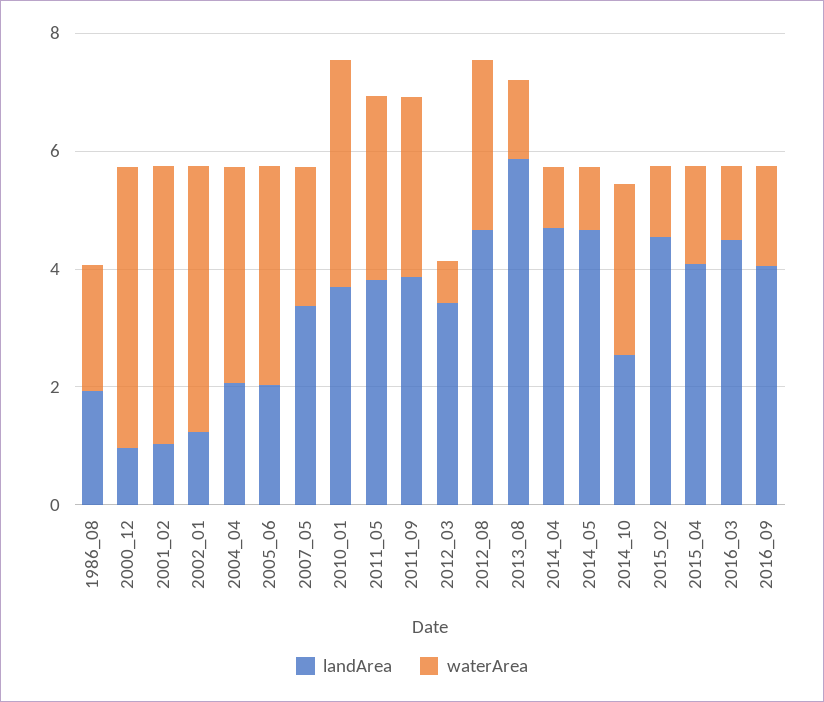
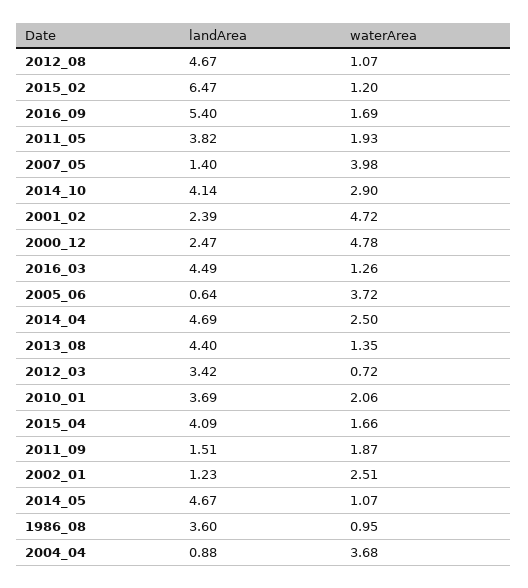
  {
    "landArea": {
-     "1986_08": 2,
+     "1986_08": 3.6,
-     "2000_12": 1,
+     "2000_12": 2.47,
-     "2001_02": 1,
+     "2001_02": 2.39,
      "2002_01": 1.23,
-     "2004_04": 2,
+     "2004_04": 0.88,
-     "2005_06": 2,
+     "2005_06": 0.64,
-     "2007_05": 3.5,
+     "2007_05": 1.4,
      "2010_01": 3.69,
      "2011_05": 3.82,
-     "2011_09": 4,
+     "2011_09": 1.51,
      "2012_03": 3.42,
      "2012_08": 4.67,
-     "2013_08": 6,
+     "2013_08": 4.4,
      "2014_04": 4.69,
      "2014_05": 4.67,
-     "2014_10": 2.5,
+     "2014_10": 4.14,
-     "2015_02": 4.5,
+     "2015_02": 6.47,
      "2015_04": 4.09,
      "2016_03": 4.49,
-     "2016_09": 4
+     "2016_09": 5.4
    },
    "waterArea": {
-     "1986_08": 2,
+     "1986_08": 0.95,
      "2000_12": 4.78,
      "2001_02": 4.72,
-     "2002_01": 4.5,
+     "2002_01": 2.51,
      "2004_04": 3.68,
      "2005_06": 3.72,
-     "2007_05": 2.5,
+     "2007_05": 3.98,
-     "2010_01": 4,
+     "2010_01": 2.06,
-     "2011_05": 3,
+     "2011_05": 1.93,
-     "2011_09": 3,
+     "2011_09": 1.87,
      "2012_03": 0.72,
-     "2012_08": 3,
+     "2012_08": 1.07,
      "2013_08": 1.35,
-     "2014_04": 1,
+     "2014_04": 2.5,
      "2014_05": 1.07,
      "2014_10": 2.9,
      "2015_02": 1.2,
      "2015_04": 1.66,
      "2016_03": 1.26,
      "2016_09": 1.69
    }
  }

